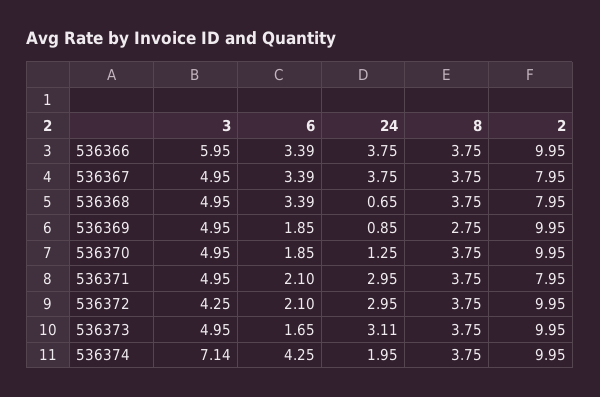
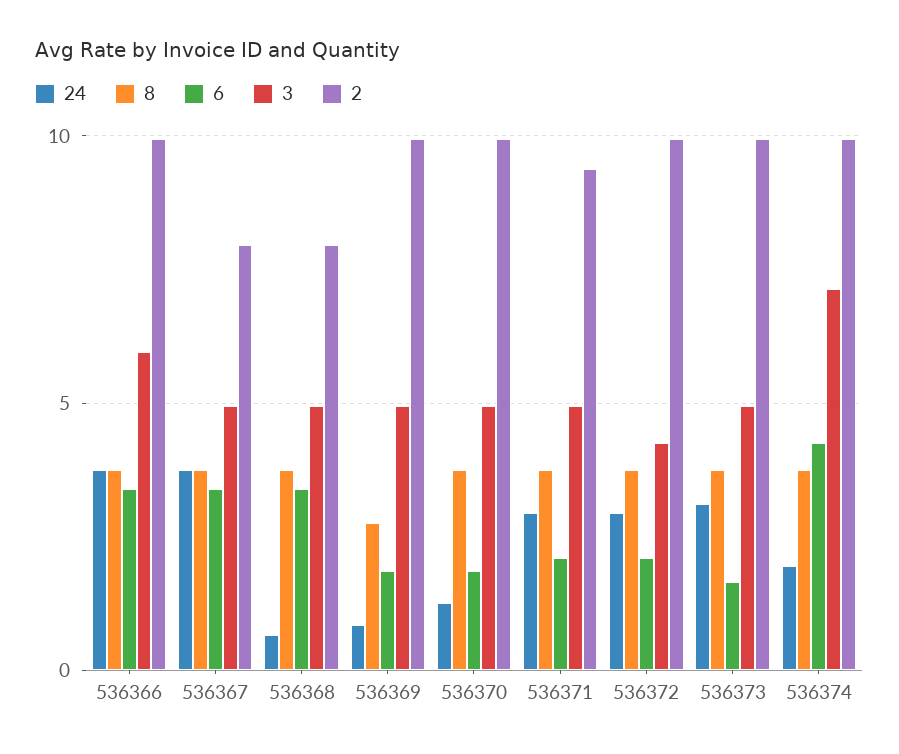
  {
    "3": {
      "536366": 5.95,
      "536367": 4.95,
      "536368": 4.95,
      "536369": 4.95,
      "536370": 4.95,
      "536371": 4.95,
      "536372": 4.25,
      "536373": 4.95,
      "536374": 7.14
    },
    "6": {
      "536366": 3.39,
      "536367": 3.39,
      "536368": 3.39,
      "536369": 1.85,
      "536370": 1.85,
      "536371": 2.1,
      "536372": 2.1,
      "536373": 1.65,
      "536374": 4.25
    },
    "24": {
      "536366": 3.75,
      "536367": 3.75,
      "536368": 0.65,
      "536369": 0.85,
      "536370": 1.25,
      "536371": 2.95,
      "536372": 2.95,
      "536373": 3.11,
      "536374": 1.95
    },
    "8": {
      "536366": 3.75,
      "536367": 3.75,
      "536368": 3.75,
      "536369": 2.75,
      "536370": 3.75,
      "536371": 3.75,
      "536372": 3.75,
      "536373": 3.75,
      "536374": 3.75
    },
    "2": {
      "536366": 9.95,
      "536367": 7.95,
      "536368": 7.95,
      "536369": 9.95,
      "536370": 9.95,
-     "536371": 7.95,
+     "536371": 9.5,
      "536372": 9.95,
      "536373": 9.95,
      "536374": 9.95
    }
  }

